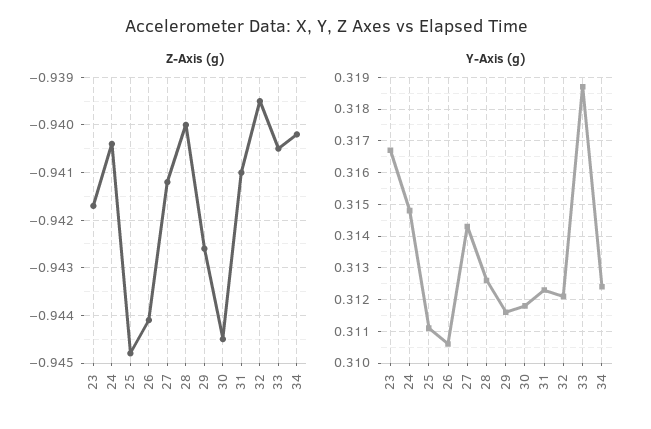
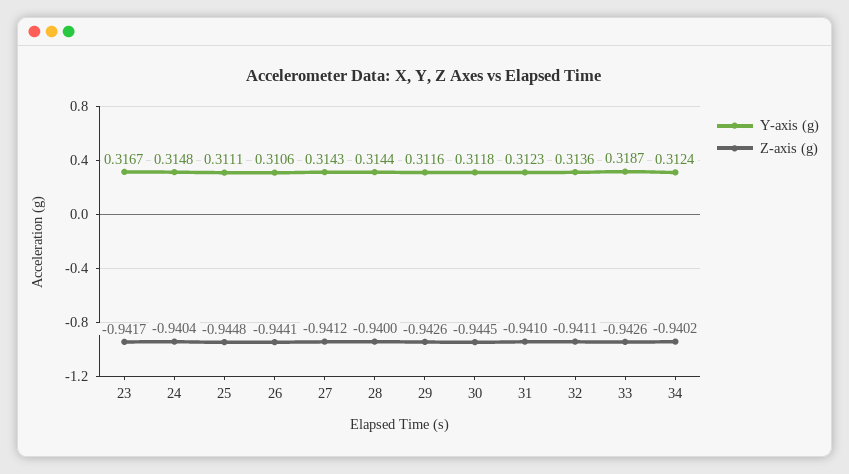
  {
    "Z-Axis (g)": {
      "23": -0.9417,
      "24": -0.9404,
      "25": -0.9448,
      "26": -0.9441,
      "27": -0.9412,
      "28": -0.94,
      "29": -0.9426,
      "30": -0.9445,
      "31": -0.941,
-     "32": -0.9395,
+     "32": -0.9411,
-     "33": -0.9405,
+     "33": -0.9426,
      "34": -0.9402
    },
    "Y-Axis (g)": {
      "23": 0.3167,
      "24": 0.3148,
      "25": 0.3111,
      "26": 0.3106,
      "27": 0.3143,
-     "28": 0.3125,
+     "28": 0.3144,
      "29": 0.3116,
      "30": 0.3118,
      "31": 0.3123,
-     "32": 0.312,
+     "32": 0.3136,
      "33": 0.3187,
      "34": 0.3124
    }
  }

